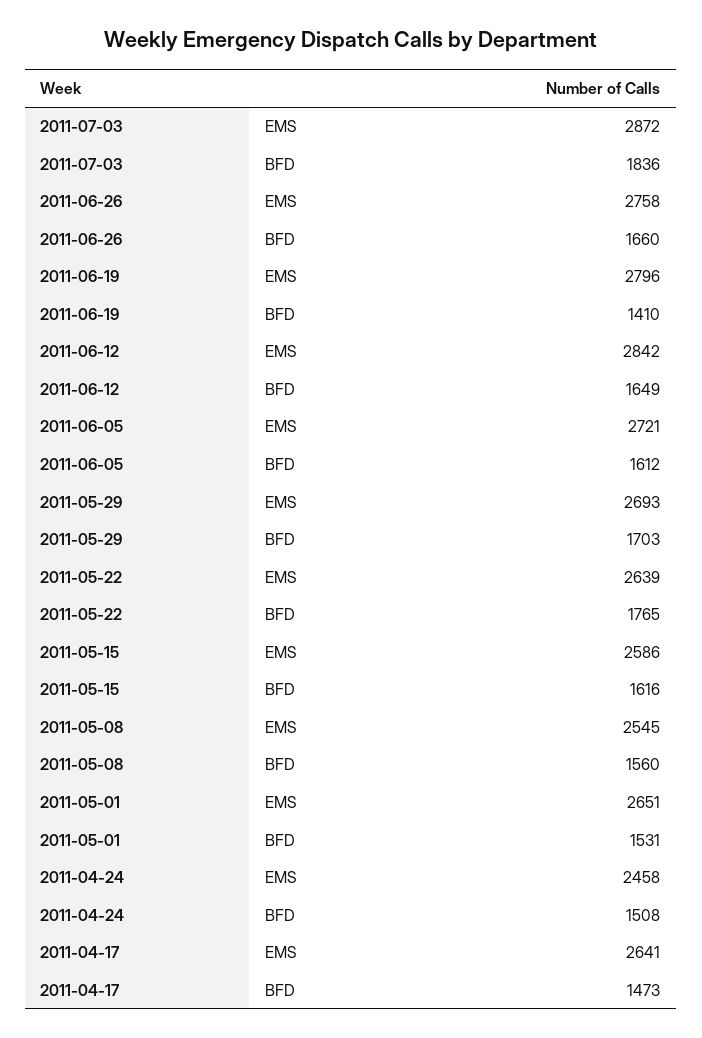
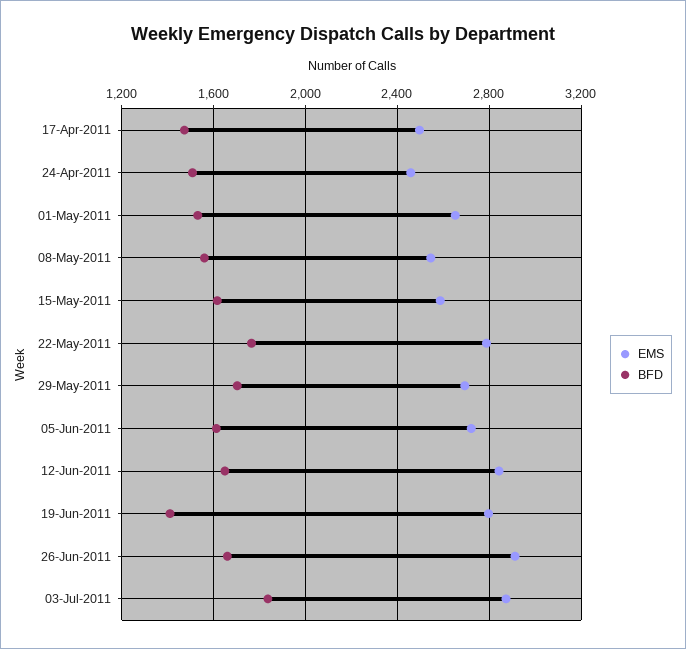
  {
    "EMS": {
      "2011-07-03": 2872,
-     "2011-06-26": 2758,
+     "2011-06-26": 2900,
      "2011-06-19": 2796,
      "2011-06-12": 2842,
      "2011-06-05": 2721,
      "2011-05-29": 2693,
-     "2011-05-22": 2639,
+     "2011-05-22": 2800,
      "2011-05-15": 2586,
      "2011-05-08": 2545,
      "2011-05-01": 2651,
      "2011-04-24": 2458,
-     "2011-04-17": 2641
+     "2011-04-17": 2500
    },
    "BFD": {
      "2011-07-03": 1836,
      "2011-06-26": 1660,
      "2011-06-19": 1410,
      "2011-06-12": 1649,
      "2011-06-05": 1612,
      "2011-05-29": 1703,
      "2011-05-22": 1765,
      "2011-05-15": 1616,
      "2011-05-08": 1560,
      "2011-05-01": 1531,
      "2011-04-24": 1508,
      "2011-04-17": 1473
    }
  }

